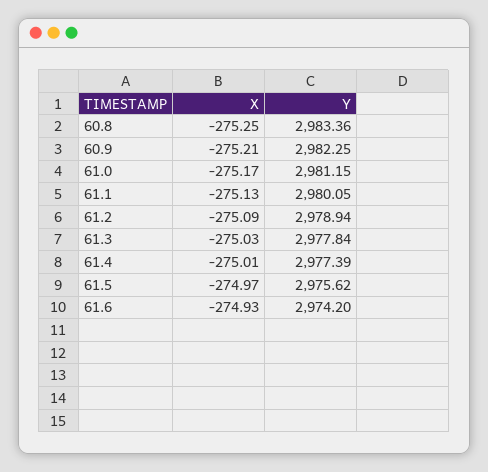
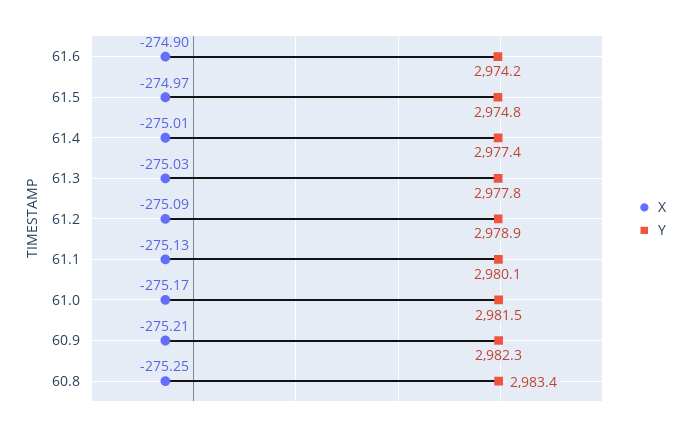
  {
    "X": {
      "60.8": -275.25,
      "60.9": -275.21,
      "61.0": -275.17,
      "61.1": -275.13,
      "61.2": -275.09,
      "61.3": -275.03,
      "61.4": -275.01,
      "61.5": -274.97,
-     "61.6": -274.93
+     "61.6": -274.9
    },
    "Y": {
      "60.8": 2983.36,
      "60.9": 2982.25,
-     "61.0": 2981.15,
+     "61.0": 2981.5,
      "61.1": 2980.05,
      "61.2": 2978.94,
      "61.3": 2977.84,
      "61.4": 2977.39,
-     "61.5": 2975.62,
+     "61.5": 2974.8,
      "61.6": 2974.2
    }
  }

